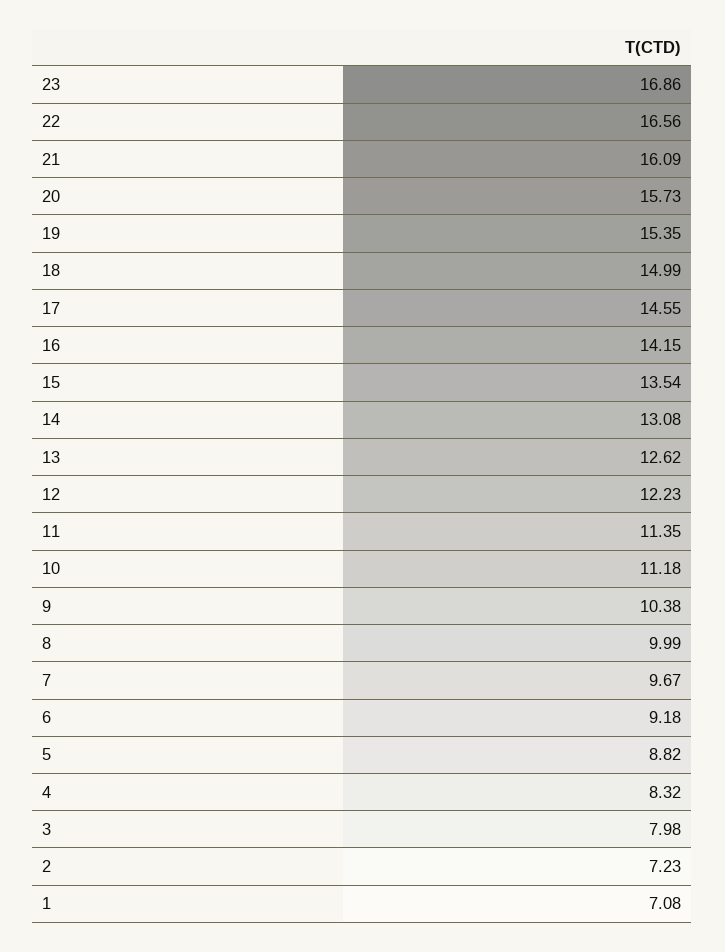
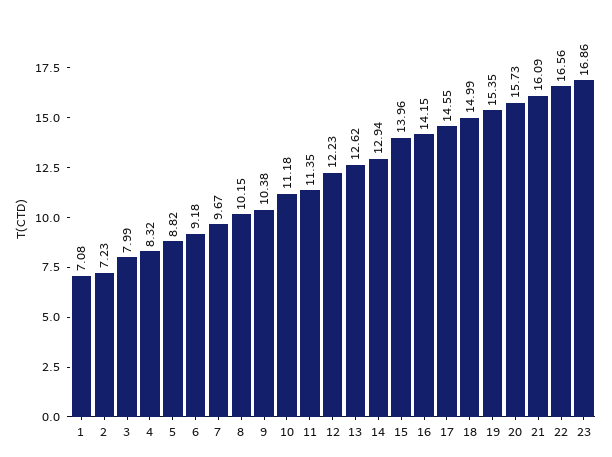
  {
    "23": 16.86,
    "22": 16.56,
    "21": 16.09,
    "20": 15.73,
    "19": 15.35,
    "18": 14.99,
    "17": 14.55,
    "16": 14.15,
-   "15": 13.54,
+   "15": 13.96,
-   "14": 13.08,
+   "14": 12.94,
    "13": 12.62,
    "12": 12.23,
    "11": 11.35,
    "10": 11.18,
    "9": 10.38,
-   "8": 9.99,
+   "8": 10.15,
    "7": 9.67,
    "6": 9.18,
    "5": 8.82,
    "4": 8.32,
-   "3": 7.98,
+   "3": 7.99,
    "2": 7.23,
    "1": 7.08
  }

